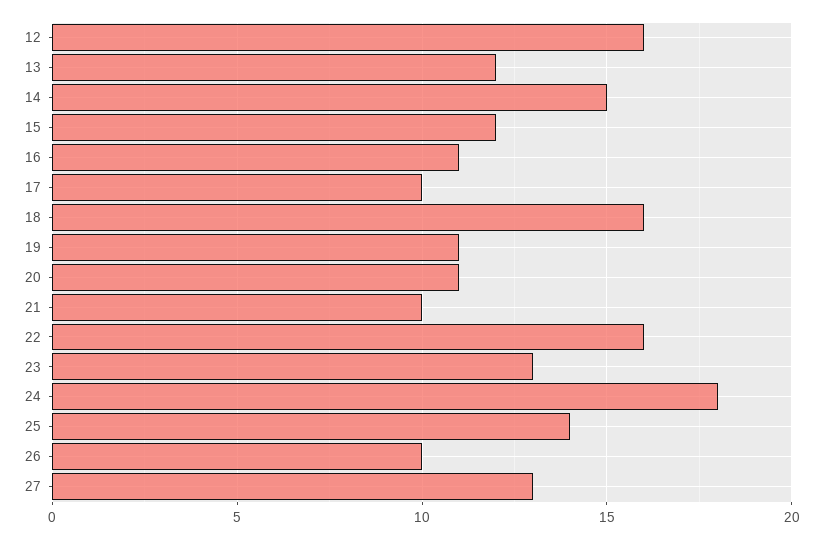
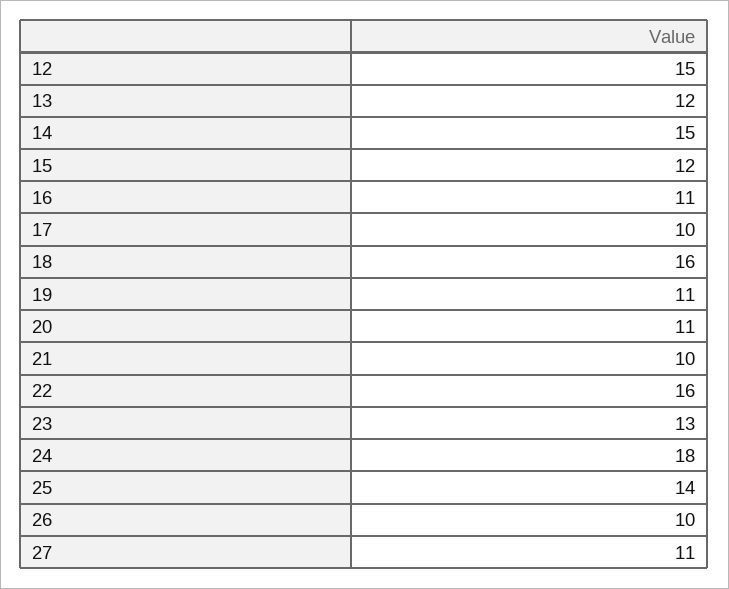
  {
-   "12": 16,
+   "12": 15,
    "13": 12,
    "14": 15,
    "15": 12,
    "16": 11,
    "17": 10,
    "18": 16,
    "19": 11,
    "20": 11,
    "21": 10,
    "22": 16,
    "23": 13,
    "24": 18,
    "25": 14,
    "26": 10,
-   "27": 13
+   "27": 11
  }

